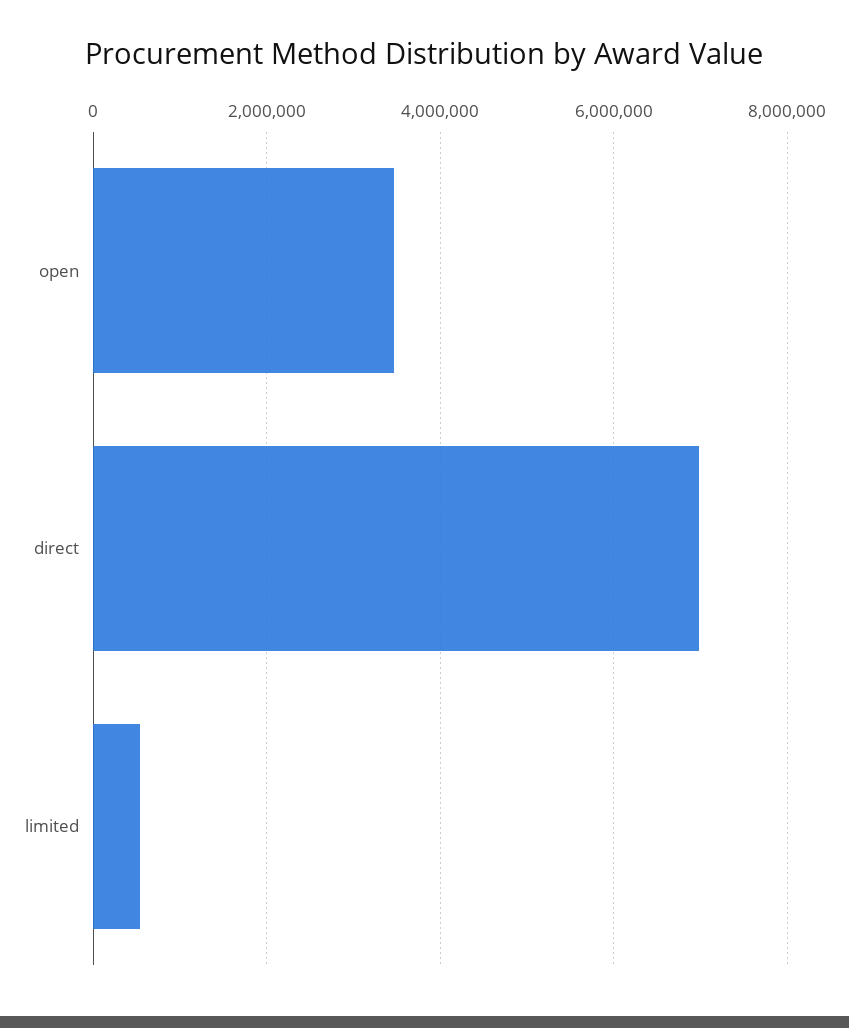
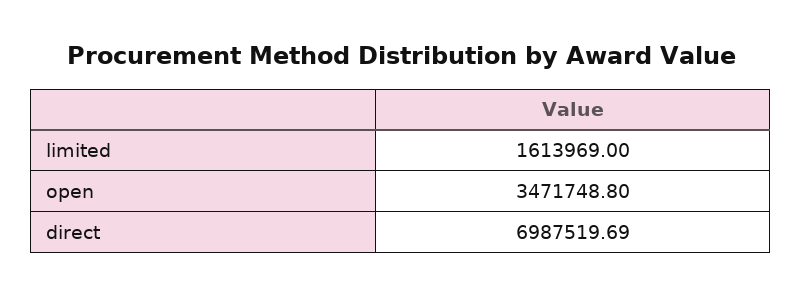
  {
    "open": 3471748.8,
    "direct": 6987519.69,
-   "limited": 600000
+   "limited": 1613969
  }

